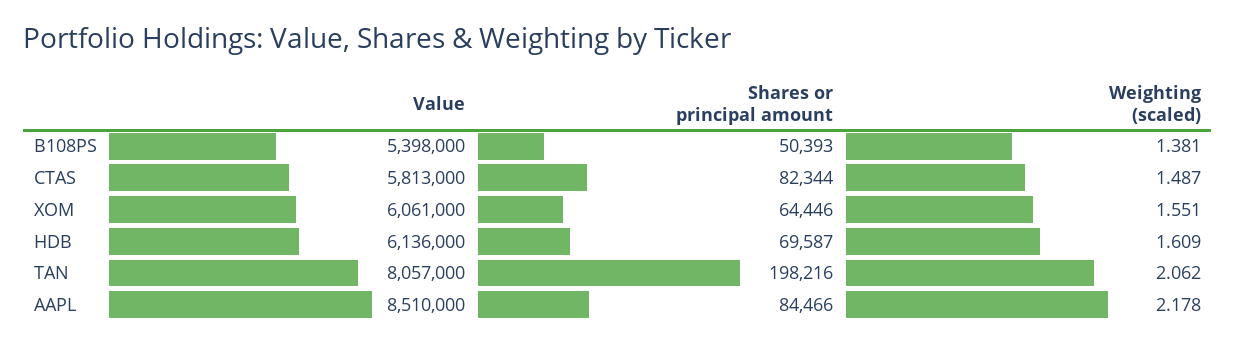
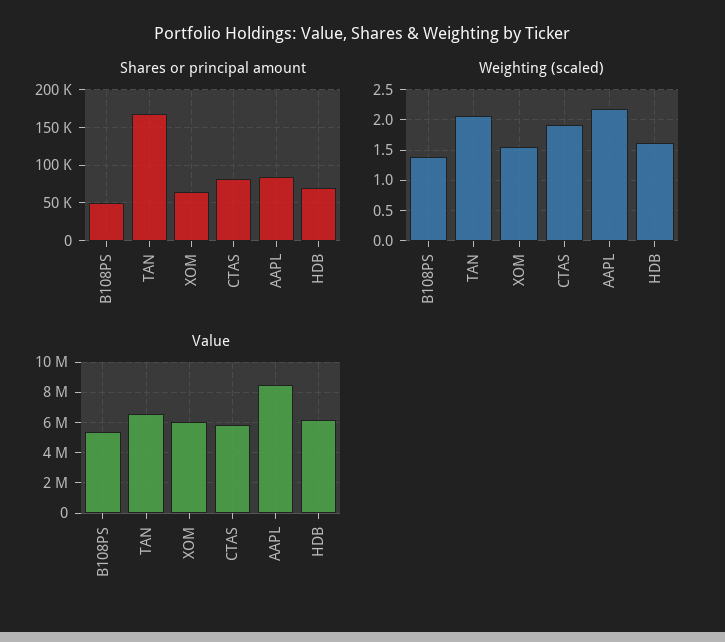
  {
    "Value": {
      "B108PS": 5398000,
      "CTAS": 5813000,
      "XOM": 6061000,
      "HDB": 6136000,
-     "TAN": 8057000,
+     "TAN": 6500000,
      "AAPL": 8510000
    },
    "Shares or principal amount": {
      "B108PS": 50393,
      "CTAS": 82344,
      "XOM": 64446,
      "HDB": 69587,
-     "TAN": 198216,
+     "TAN": 170000,
      "AAPL": 84466
    },
    "Weighting (scaled)": {
      "B108PS": 1.381,
-     "CTAS": 1.487,
+     "CTAS": 1.9,
      "XOM": 1.551,
      "HDB": 1.609,
      "TAN": 2.062,
      "AAPL": 2.178
    }
  }

